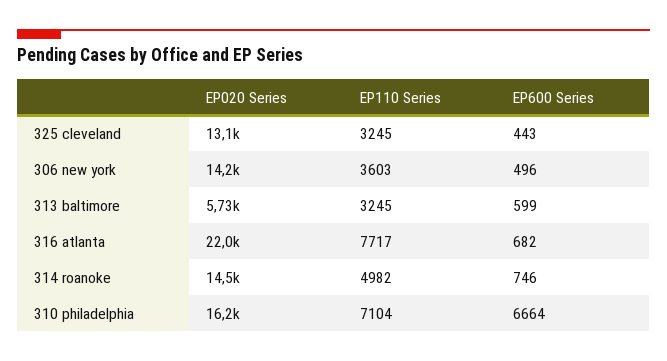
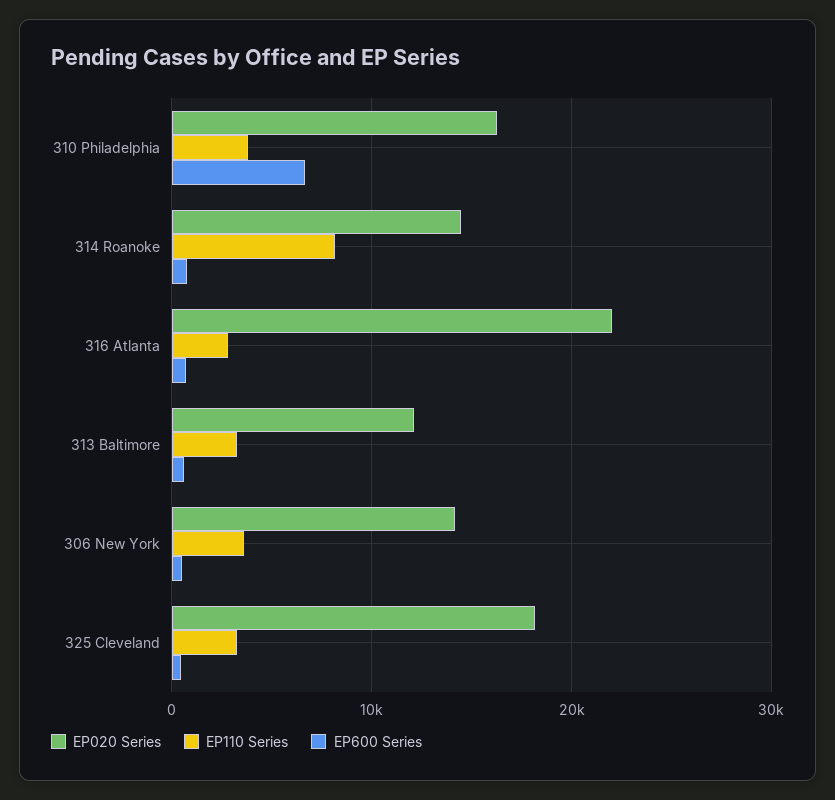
  {
    "EP020 Series": {
-     "325 cleveland": 13100,
+     "325 cleveland": 18000,
      "306 new york": 14200,
-     "313 baltimore": 5730,
+     "313 baltimore": 12000,
      "316 atlanta": 22000,
      "314 roanoke": 14500,
      "310 philadelphia": 16200
    },
    "EP110 Series": {
      "325 cleveland": 3245,
      "306 new york": 3603,
      "313 baltimore": 3245,
-     "316 atlanta": 7717,
+     "316 atlanta": 3000,
-     "314 roanoke": 4982,
+     "314 roanoke": 8000,
-     "310 philadelphia": 7104
+     "310 philadelphia": 4000
    },
    "EP600 Series": {
      "325 cleveland": 443,
      "306 new york": 496,
      "313 baltimore": 599,
      "316 atlanta": 682,
      "314 roanoke": 746,
      "310 philadelphia": 6664
    }
  }

